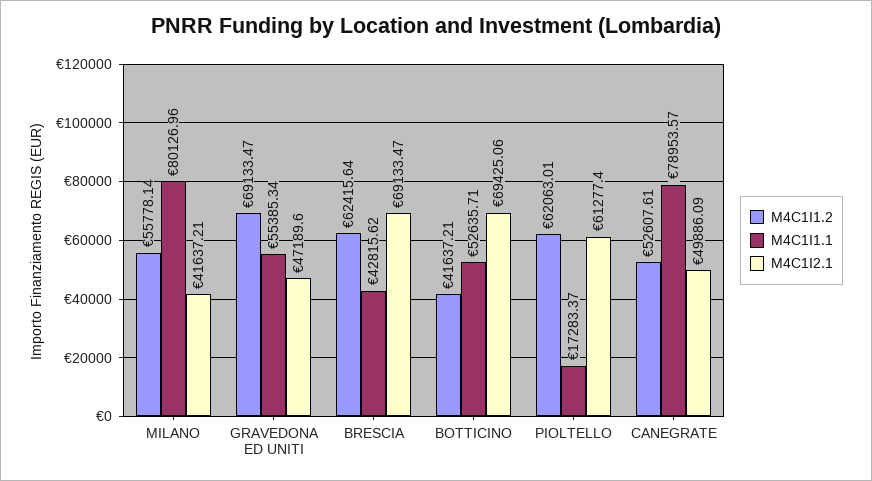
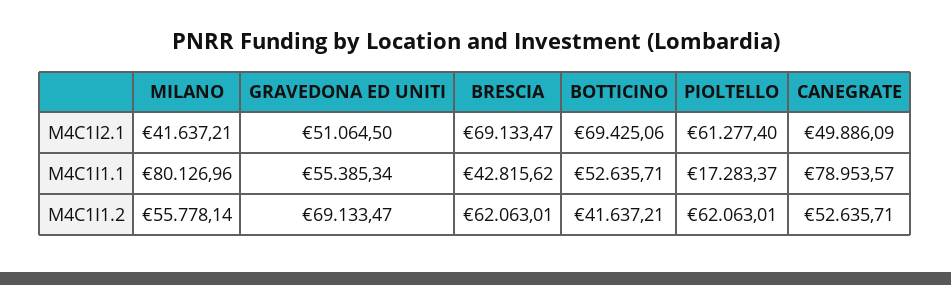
  {
    "M4C1I1.2": {
      "MILANO": 55778.14,
      "GRAVEDONA ED UNITI": 69133.47,
-     "BRESCIA": 62415.64,
+     "BRESCIA": 62063.01,
      "BOTTICINO": 41637.21,
      "PIOLTELLO": 62063.01,
-     "CANEGRATE": 52607.61
+     "CANEGRATE": 52635.71
    },
    "M4C1I1.1": {
      "MILANO": 80126.96,
      "GRAVEDONA ED UNITI": 55385.34,
      "BRESCIA": 42815.62,
      "BOTTICINO": 52635.71,
      "PIOLTELLO": 17283.37,
      "CANEGRATE": 78953.57
    },
    "M4C1I2.1": {
      "MILANO": 41637.21,
-     "GRAVEDONA ED UNITI": 47189.6,
+     "GRAVEDONA ED UNITI": 51064.5,
      "BRESCIA": 69133.47,
      "BOTTICINO": 69425.06,
      "PIOLTELLO": 61277.4,
      "CANEGRATE": 49886.09
    }
  }

